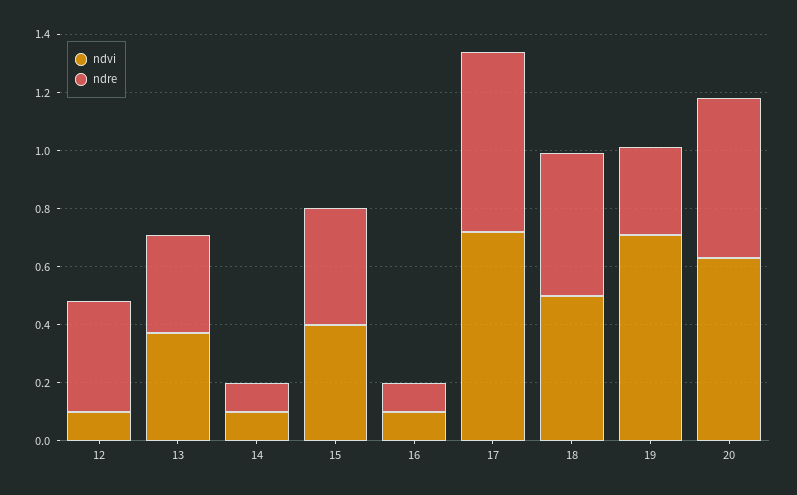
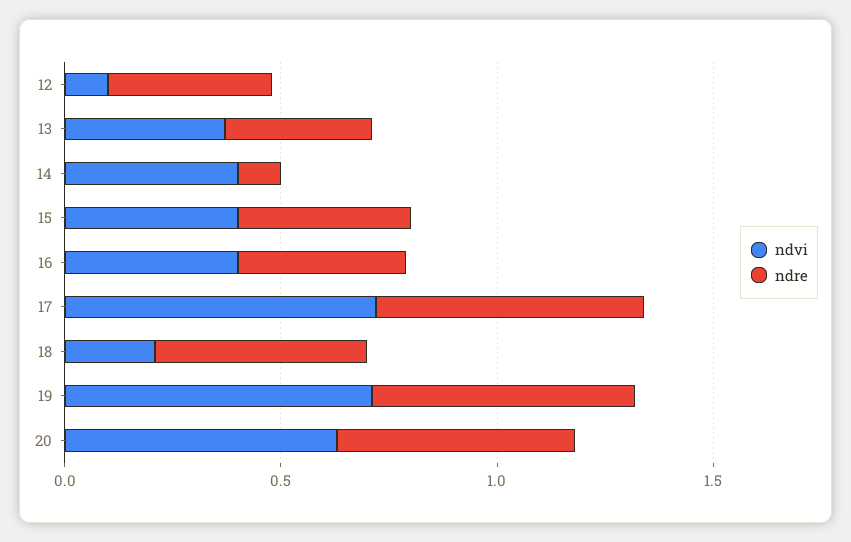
  {
    "ndvi": {
      "12": 0.1,
      "13": 0.35,
-     "14": 0.1,
+     "14": 0.4,
      "15": 0.4,
-     "16": 0.1,
+     "16": 0.4,
      "17": 0.7,
-     "18": 0.5,
+     "18": 0.2,
      "19": 0.7,
      "20": 0.65
    },
    "ndre": {
      "12": 0.4,
      "13": 0.35,
      "14": 0.1,
      "15": 0.4,
-     "16": 0.1,
+     "16": 0.4,
      "17": 0.6,
      "18": 0.5,
-     "19": 0.3,
+     "19": 0.6,
      "20": 0.55
    }
  }

